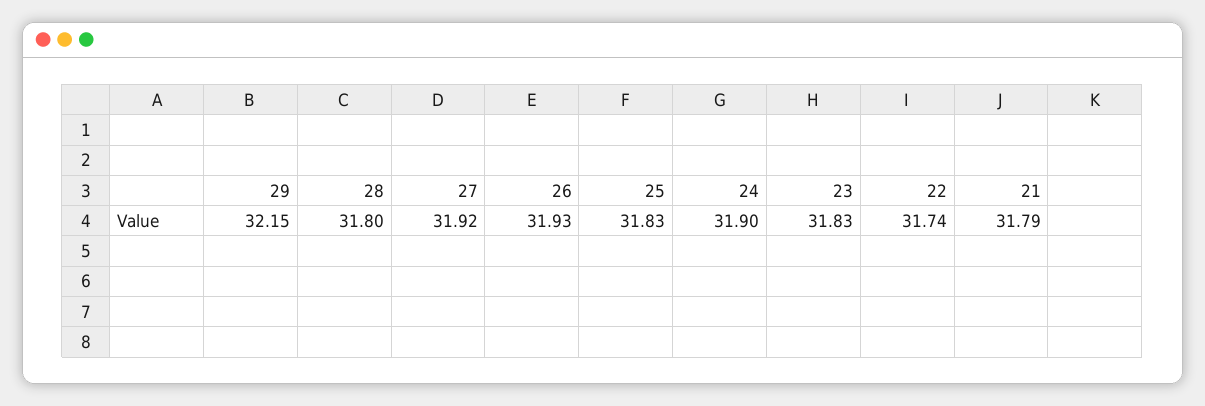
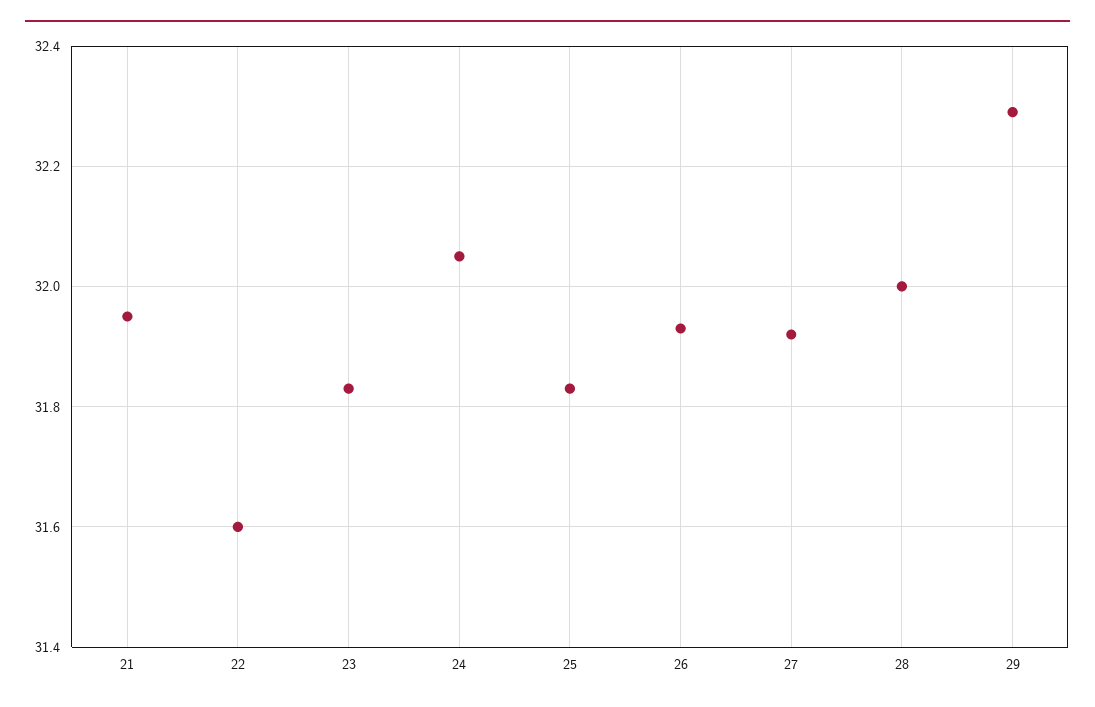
  {
-   "29": 32.15,
+   "29": 32.3,
-   "28": 31.8,
+   "28": 32,
    "27": 31.92,
    "26": 31.93,
    "25": 31.83,
-   "24": 31.9,
+   "24": 32.05,
    "23": 31.83,
-   "22": 31.74,
+   "22": 31.6,
-   "21": 31.79
+   "21": 31.95
  }

